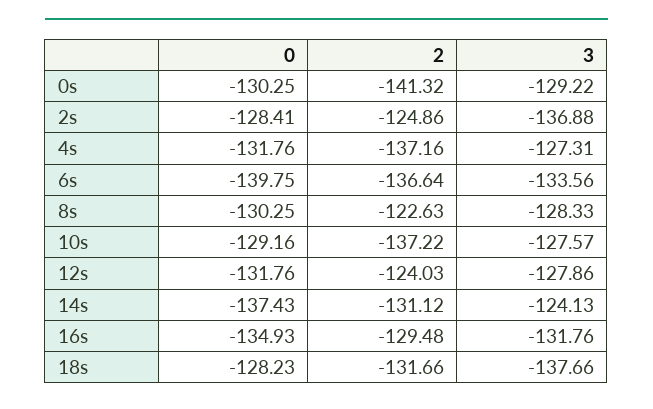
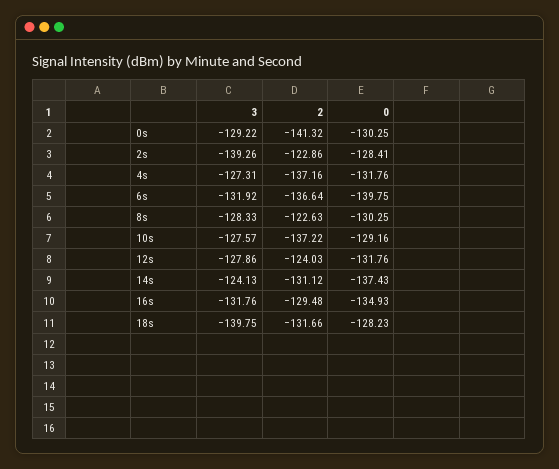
  {
    "0": {
      "0s": -130.25,
      "2s": -128.41,
      "4s": -131.76,
      "6s": -139.75,
      "8s": -130.25,
      "10s": -129.16,
      "12s": -131.76,
      "14s": -137.43,
      "16s": -134.93,
      "18s": -128.23
    },
    "2": {
      "0s": -141.32,
-     "2s": -124.86,
+     "2s": -122.86,
      "4s": -137.16,
      "6s": -136.64,
      "8s": -122.63,
      "10s": -137.22,
      "12s": -124.03,
      "14s": -131.12,
      "16s": -129.48,
      "18s": -131.66
    },
    "3": {
      "0s": -129.22,
-     "2s": -136.88,
+     "2s": -139.26,
      "4s": -127.31,
-     "6s": -133.56,
+     "6s": -131.92,
      "8s": -128.33,
      "10s": -127.57,
      "12s": -127.86,
      "14s": -124.13,
      "16s": -131.76,
-     "18s": -137.66
+     "18s": -139.75
    }
  }

